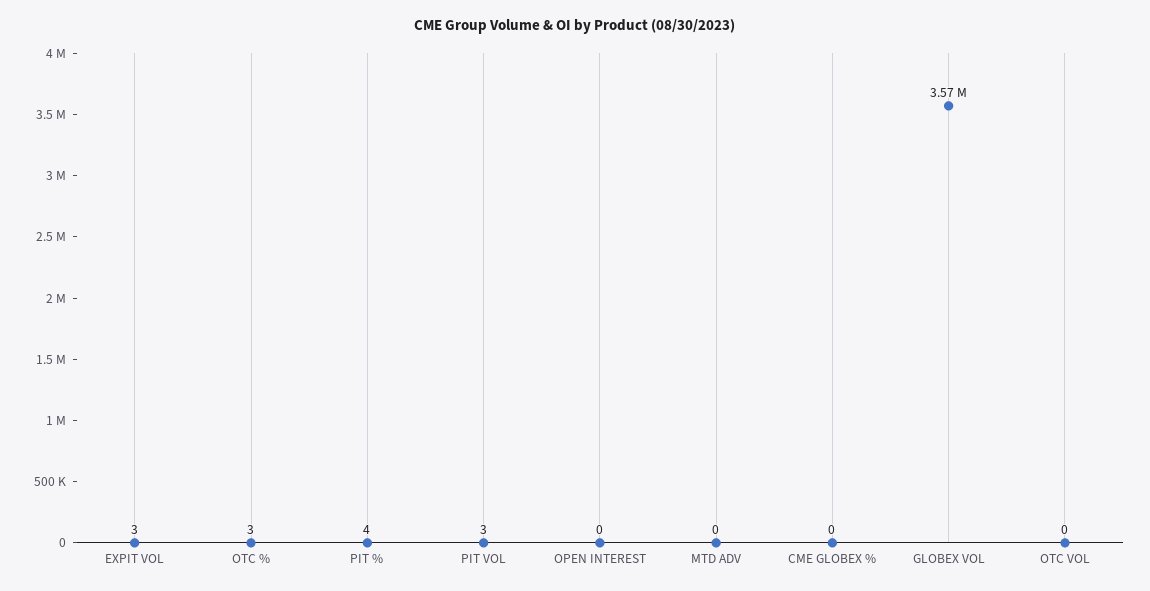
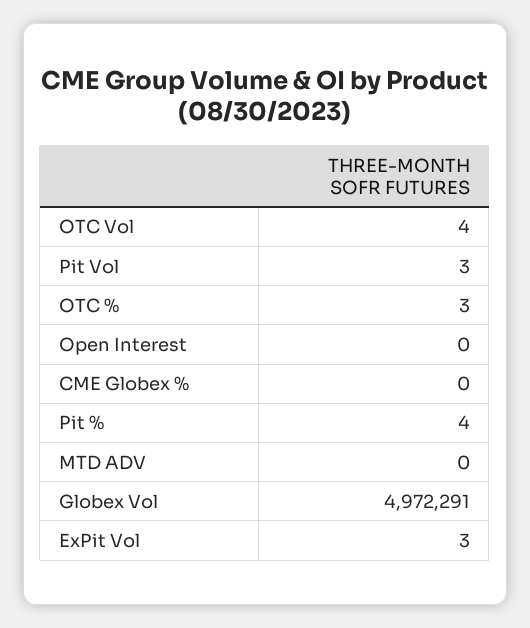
  {
    "EXPIT VOL": 3,
    "OTC %": 3,
    "PIT %": 4,
    "PIT VOL": 3,
    "OPEN INTEREST": 0,
    "MTD ADV": 0,
    "CME GLOBEX %": 0,
-   "GLOBEX VOL": 3570000,
+   "GLOBEX VOL": 4972291,
-   "OTC VOL": 0
+   "OTC VOL": 4
  }

